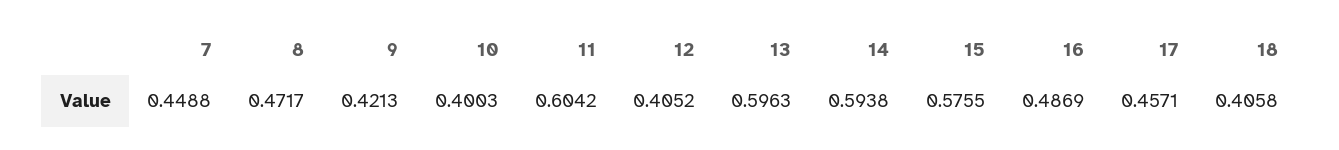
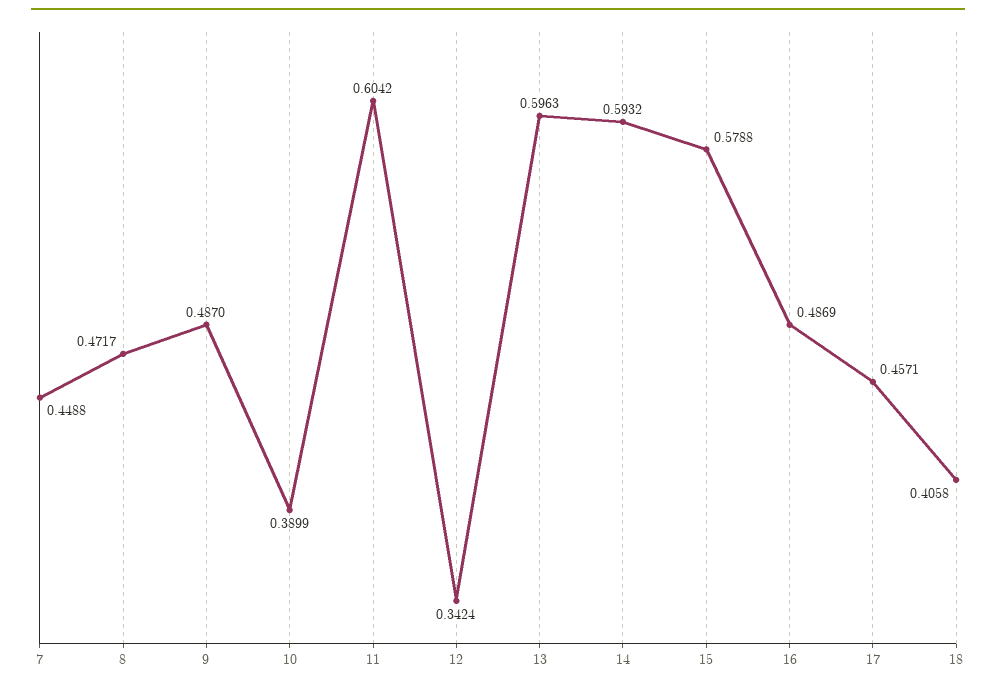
  {
    "7": 0.4488,
    "8": 0.4717,
-   "9": 0.4213,
+   "9": 0.487,
-   "10": 0.4003,
+   "10": 0.3899,
    "11": 0.6042,
-   "12": 0.4052,
+   "12": 0.3424,
    "13": 0.5963,
-   "14": 0.5938,
+   "14": 0.5932,
-   "15": 0.5755,
+   "15": 0.5788,
    "16": 0.4869,
    "17": 0.4571,
    "18": 0.4058
  }

